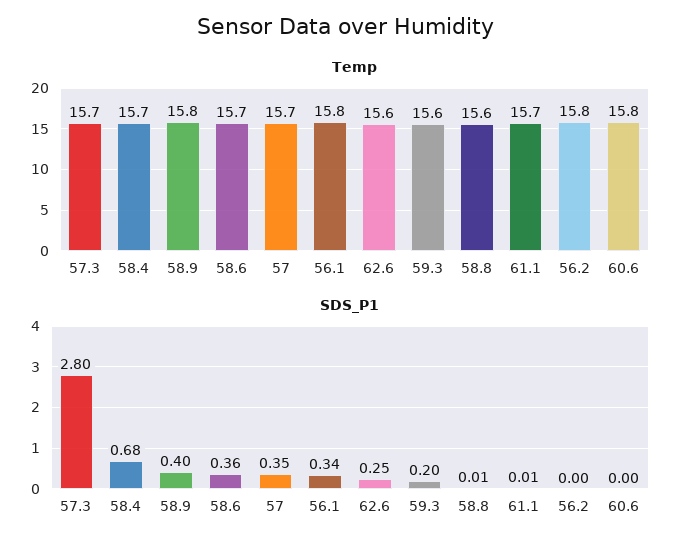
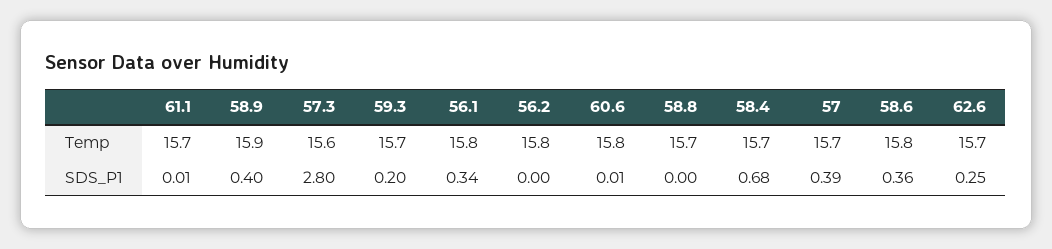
  {
    "Temp": {
-     "57.3": 15.7,
+     "57.3": 15.6,
      "58.4": 15.7,
-     "58.9": 15.8,
+     "58.9": 15.9,
-     "58.6": 15.7,
+     "58.6": 15.8,
      "57": 15.7,
      "56.1": 15.8,
-     "62.6": 15.6,
+     "62.6": 15.7,
-     "59.3": 15.6,
+     "59.3": 15.7,
-     "58.8": 15.6,
+     "58.8": 15.7,
      "61.1": 15.7,
      "56.2": 15.8,
      "60.6": 15.8
    },
    "SDS_P1": {
      "57.3": 2.8,
      "58.4": 0.68,
      "58.9": 0.4,
      "58.6": 0.36,
-     "57": 0.35,
+     "57": 0.39,
      "56.1": 0.34,
      "62.6": 0.25,
      "59.3": 0.2,
-     "58.8": 0.01,
+     "58.8": 0,
      "61.1": 0.01,
      "56.2": 0,
-     "60.6": 0
+     "60.6": 0.01
    }
  }

